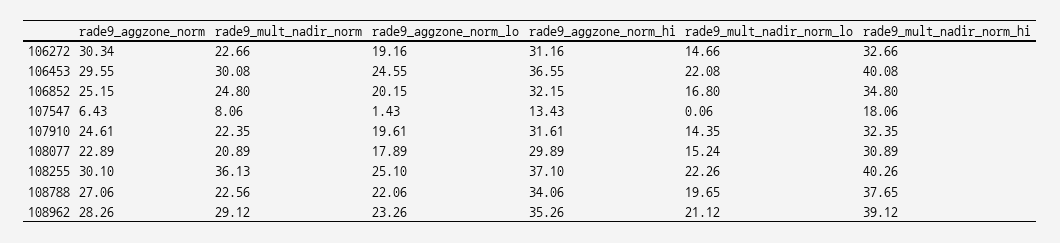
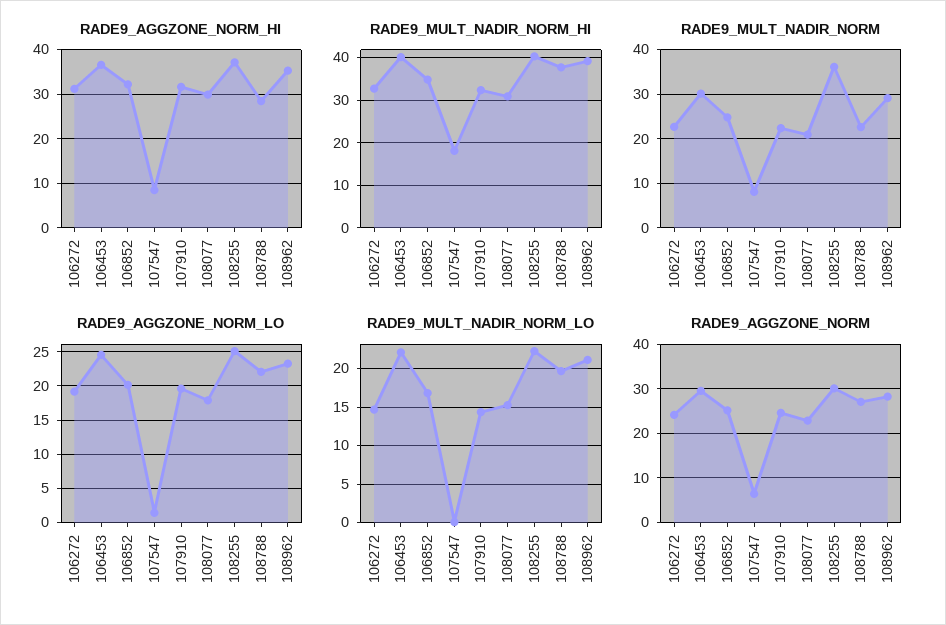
  {
    "rade9_aggzone_norm": {
-     "106272": 30.34,
+     "106272": 24,
      "106453": 29.55,
      "106852": 25.15,
      "107547": 6.43,
      "107910": 24.61,
      "108077": 22.89,
      "108255": 30.1,
      "108788": 27.06,
      "108962": 28.26
    },
    "rade9_mult_nadir_norm": {
      "106272": 22.66,
      "106453": 30.08,
      "106852": 24.8,
      "107547": 8.06,
      "107910": 22.35,
      "108077": 20.89,
      "108255": 36.13,
      "108788": 22.56,
      "108962": 29.12
    },
    "rade9_aggzone_norm_lo": {
      "106272": 19.16,
      "106453": 24.55,
      "106852": 20.15,
      "107547": 1.43,
      "107910": 19.61,
      "108077": 17.89,
      "108255": 25.1,
      "108788": 22.06,
      "108962": 23.26
    },
    "rade9_aggzone_norm_hi": {
      "106272": 31.16,
      "106453": 36.55,
      "106852": 32.15,
-     "107547": 13.43,
+     "107547": 8,
      "107910": 31.61,
      "108077": 29.89,
      "108255": 37.1,
-     "108788": 34.06,
+     "108788": 28,
      "108962": 35.26
    },
    "rade9_mult_nadir_norm_lo": {
      "106272": 14.66,
      "106453": 22.08,
      "106852": 16.8,
      "107547": 0.06,
      "107910": 14.35,
      "108077": 15.24,
      "108255": 22.26,
      "108788": 19.65,
      "108962": 21.12
    },
    "rade9_mult_nadir_norm_hi": {
      "106272": 32.66,
      "106453": 40.08,
      "106852": 34.8,
      "107547": 18.06,
      "107910": 32.35,
      "108077": 30.89,
      "108255": 40.26,
      "108788": 37.65,
      "108962": 39.12
    }
  }

